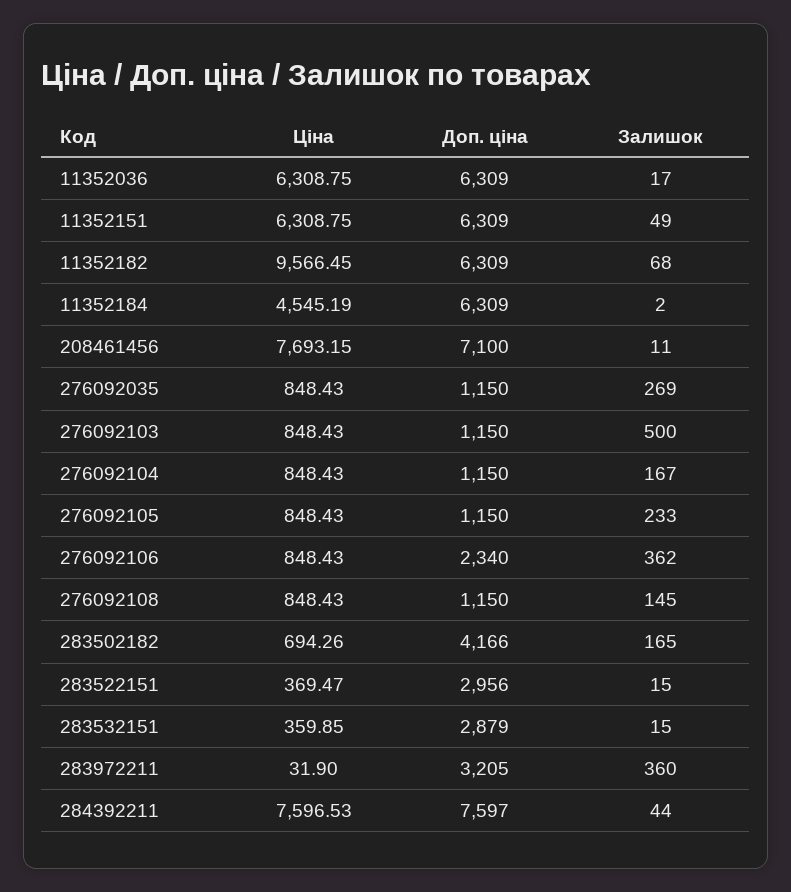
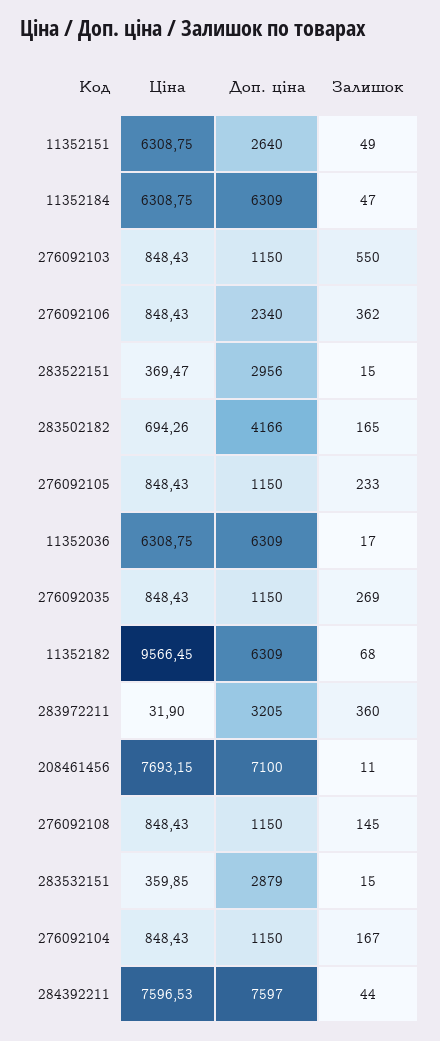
  {
    "Ціна": {
      "11352036": 6308.75,
      "11352151": 6308.75,
      "11352182": 9566.45,
-     "11352184": 4545.19,
+     "11352184": 6308.75,
      "208461456": 7693.15,
      "276092035": 848.43,
      "276092103": 848.43,
      "276092104": 848.43,
      "276092105": 848.43,
      "276092106": 848.43,
      "276092108": 848.43,
      "283502182": 694.26,
      "283522151": 369.47,
      "283532151": 359.85,
      "283972211": 31.9,
      "284392211": 7596.53
    },
    "Доп. ціна": {
      "11352036": 6309,
-     "11352151": 6309,
+     "11352151": 2640,
      "11352182": 6309,
      "11352184": 6309,
      "208461456": 7100,
      "276092035": 1150,
      "276092103": 1150,
      "276092104": 1150,
      "276092105": 1150,
      "276092106": 2340,
      "276092108": 1150,
      "283502182": 4166,
      "283522151": 2956,
      "283532151": 2879,
      "283972211": 3205,
      "284392211": 7597
    },
    "Залишок": {
      "11352036": 17,
      "11352151": 49,
      "11352182": 68,
-     "11352184": 2,
+     "11352184": 47,
      "208461456": 11,
      "276092035": 269,
-     "276092103": 500,
+     "276092103": 550,
      "276092104": 167,
      "276092105": 233,
      "276092106": 362,
      "276092108": 145,
      "283502182": 165,
      "283522151": 15,
      "283532151": 15,
      "283972211": 360,
      "284392211": 44
    }
  }

